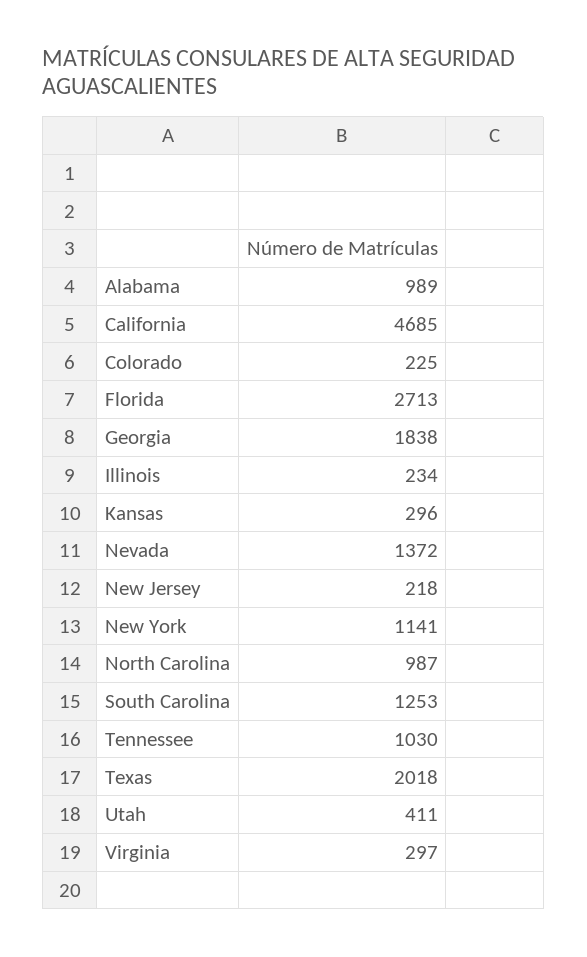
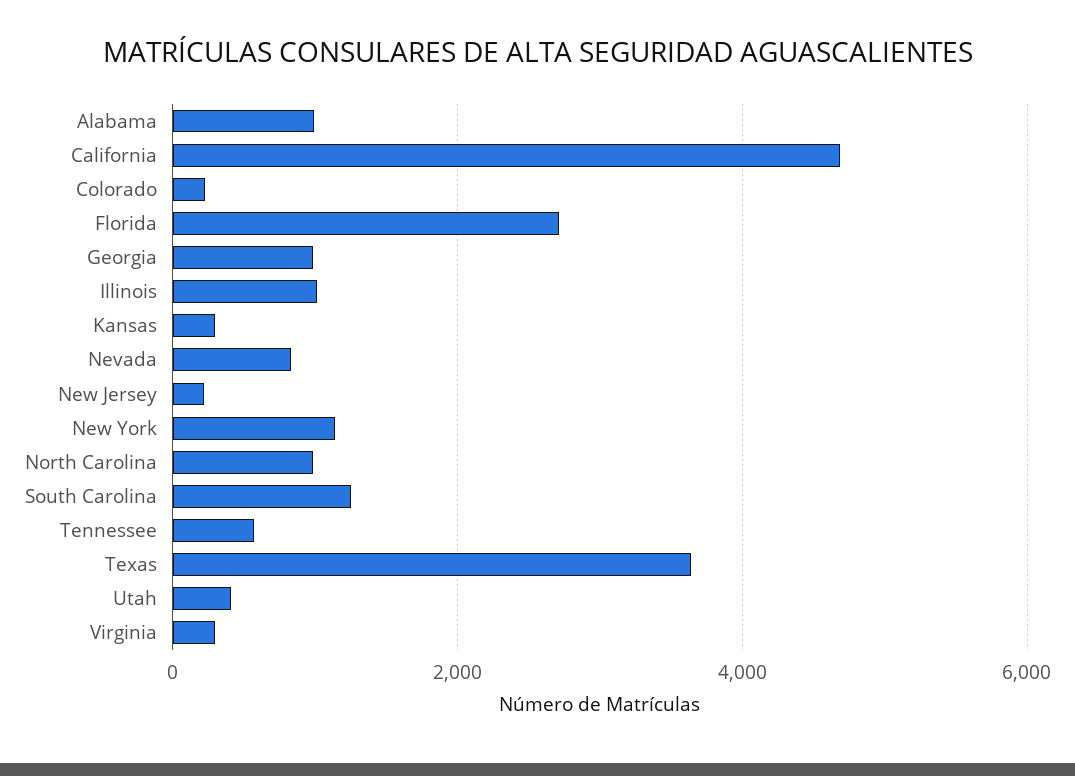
  {
    "Alabama": 989,
    "California": 4685,
    "Colorado": 225,
    "Florida": 2713,
-   "Georgia": 1838,
+   "Georgia": 1000,
-   "Illinois": 234,
+   "Illinois": 1000,
    "Kansas": 296,
-   "Nevada": 1372,
+   "Nevada": 800,
    "New Jersey": 218,
    "New York": 1141,
    "North Carolina": 987,
    "South Carolina": 1253,
-   "Tennessee": 1030,
+   "Tennessee": 600,
-   "Texas": 2018,
+   "Texas": 3600,
    "Utah": 411,
    "Virginia": 297
  }

